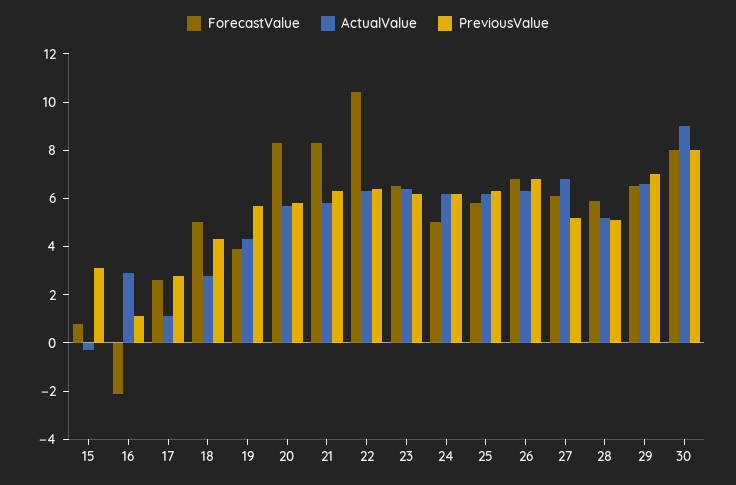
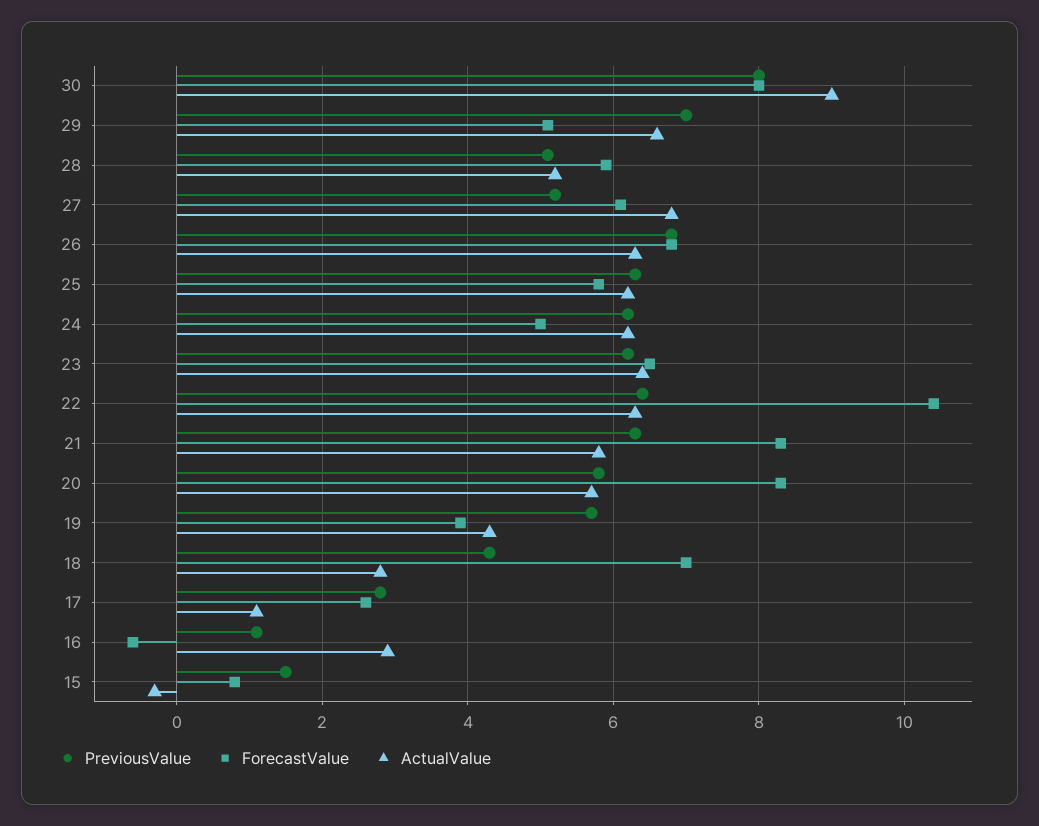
  {
    "ForecastValue": {
      "15": 1,
-     "16": -2,
+     "16": -0.5,
      "17": 2.5,
-     "18": 5,
+     "18": 7,
      "19": 4,
      "20": 8.5,
      "21": 8.5,
      "22": 10.5,
      "23": 6.5,
      "24": 5,
      "25": 6,
      "26": 7,
      "27": 6,
      "28": 6,
-     "29": 6.5,
+     "29": 5,
      "30": 8
    },
    "ActualValue": {
      "15": -0.5,
      "16": 3,
      "17": 1,
      "18": 3,
      "19": 4.5,
      "20": 5.5,
      "21": 6,
      "22": 6.5,
      "23": 6.5,
      "24": 6,
      "25": 6,
      "26": 6.5,
      "27": 7,
      "28": 5,
      "29": 6.5,
      "30": 9
    },
    "PreviousValue": {
-     "15": 3,
+     "15": 1.5,
      "16": 1,
      "17": 3,
      "18": 4.5,
      "19": 5.5,
      "20": 6,
      "21": 6.5,
      "22": 6.5,
      "23": 6,
      "24": 6,
      "25": 6.5,
      "26": 7,
      "27": 5,
      "28": 5,
      "29": 7,
      "30": 8
    }
  }

